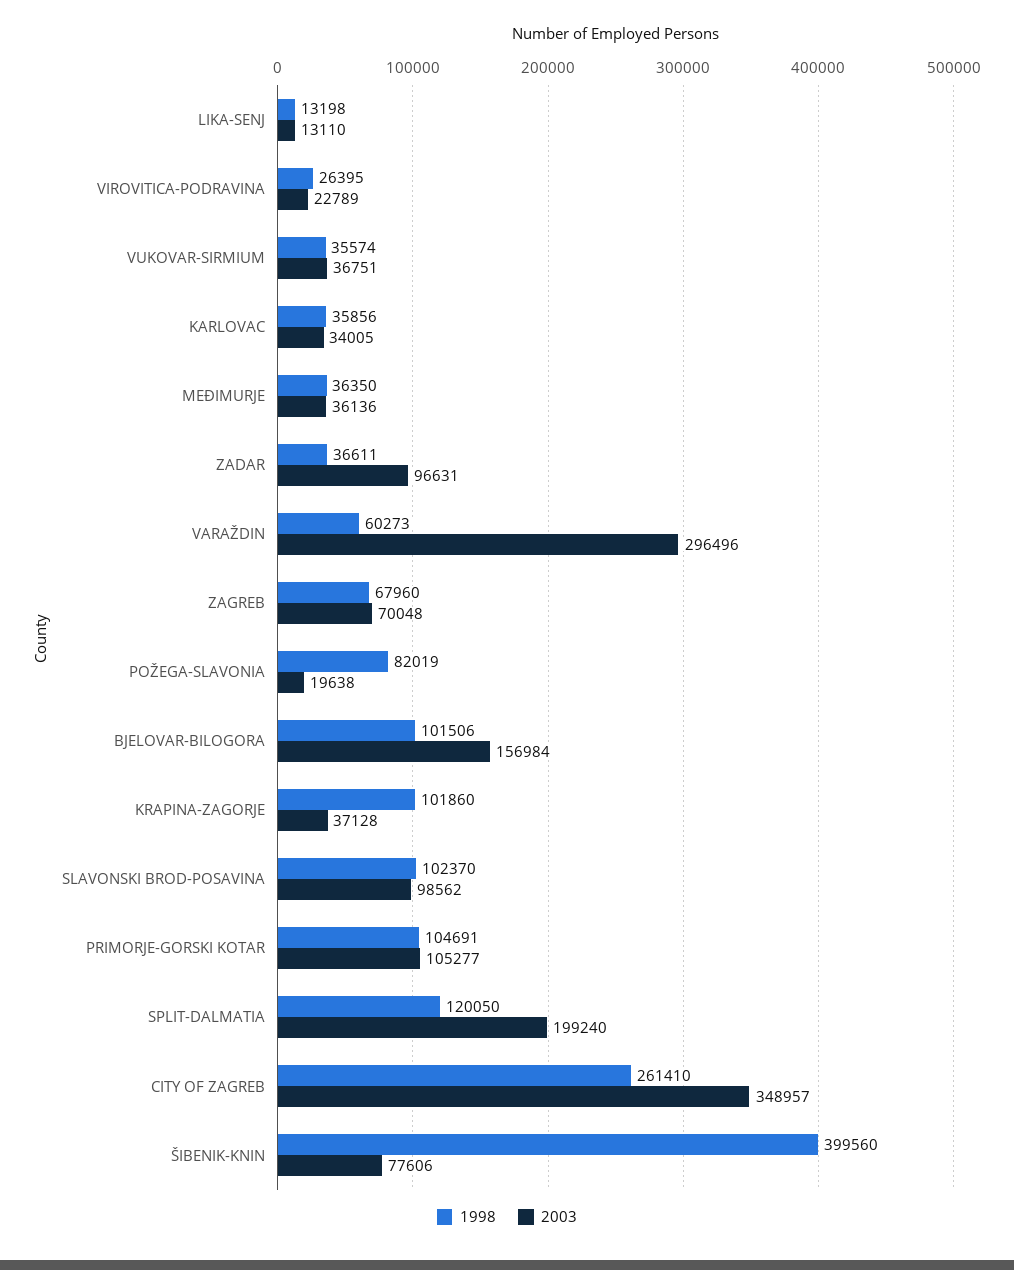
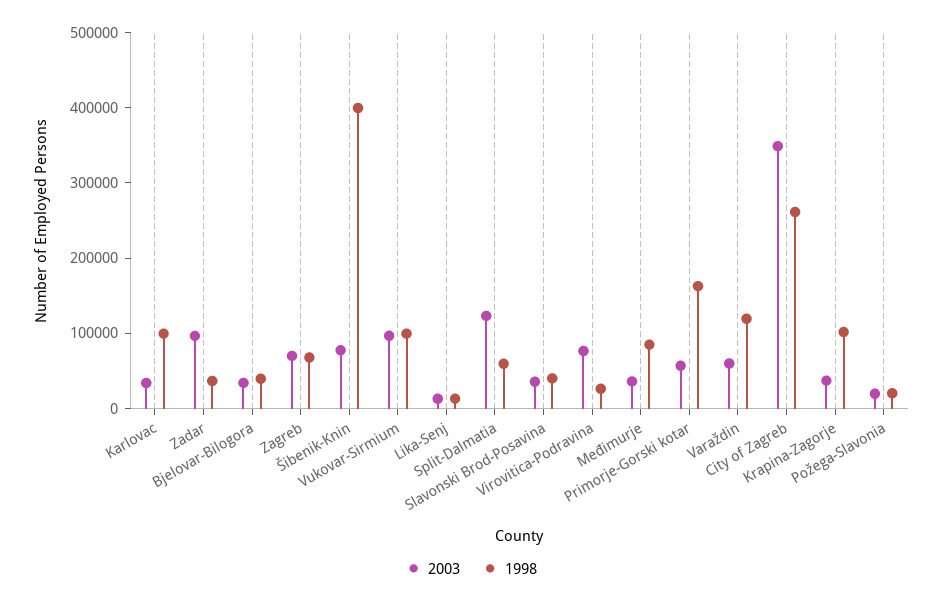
  {
    "1998": {
      "LIKA-SENJ": 13198,
      "VIROVITICA-PODRAVINA": 26395,
-     "VUKOVAR-SIRMIUM": 35574,
+     "VUKOVAR-SIRMIUM": 100000,
-     "KARLOVAC": 35856,
+     "KARLOVAC": 100000,
-     "MEĐIMURJE": 36350,
+     "MEĐIMURJE": 80000,
      "ZADAR": 36611,
-     "VARAŽDIN": 60273,
+     "VARAŽDIN": 120000,
      "ZAGREB": 67960,
-     "POŽEGA-SLAVONIA": 82019,
+     "POŽEGA-SLAVONIA": 20000,
-     "BJELOVAR-BILOGORA": 101506,
+     "BJELOVAR-BILOGORA": 40000,
      "KRAPINA-ZAGORJE": 101860,
-     "SLAVONSKI BROD-POSAVINA": 102370,
+     "SLAVONSKI BROD-POSAVINA": 40000,
-     "PRIMORJE-GORSKI KOTAR": 104691,
+     "PRIMORJE-GORSKI KOTAR": 160000,
-     "SPLIT-DALMATIA": 120050,
+     "SPLIT-DALMATIA": 60000,
      "CITY OF ZAGREB": 261410,
      "ŠIBENIK-KNIN": 399560
    },
    "2003": {
      "LIKA-SENJ": 13110,
-     "VIROVITICA-PODRAVINA": 22789,
+     "VIROVITICA-PODRAVINA": 80000,
-     "VUKOVAR-SIRMIUM": 36751,
+     "VUKOVAR-SIRMIUM": 100000,
      "KARLOVAC": 34005,
      "MEĐIMURJE": 36136,
      "ZADAR": 96631,
-     "VARAŽDIN": 296496,
+     "VARAŽDIN": 60000,
      "ZAGREB": 70048,
      "POŽEGA-SLAVONIA": 19638,
-     "BJELOVAR-BILOGORA": 156984,
+     "BJELOVAR-BILOGORA": 40000,
      "KRAPINA-ZAGORJE": 37128,
-     "SLAVONSKI BROD-POSAVINA": 98562,
+     "SLAVONSKI BROD-POSAVINA": 40000,
-     "PRIMORJE-GORSKI KOTAR": 105277,
+     "PRIMORJE-GORSKI KOTAR": 60000,
-     "SPLIT-DALMATIA": 199240,
+     "SPLIT-DALMATIA": 120000,
      "CITY OF ZAGREB": 348957,
      "ŠIBENIK-KNIN": 77606
    }
  }

